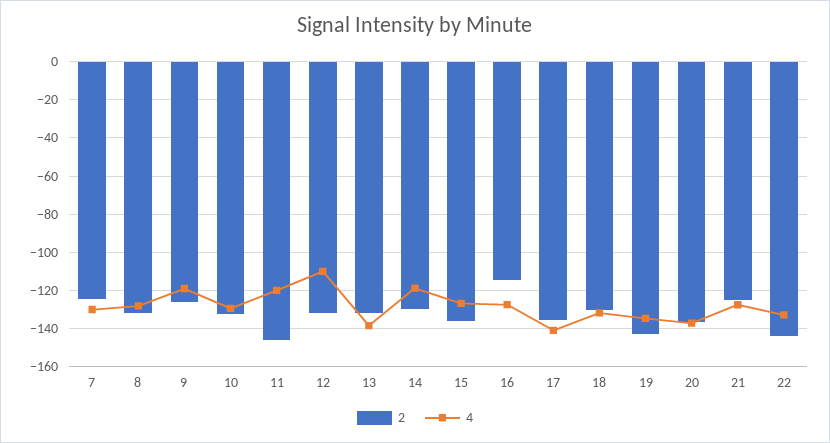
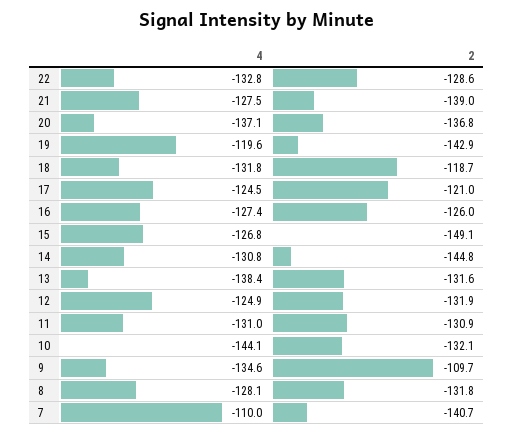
  {
    "2": {
-     "7": -125,
+     "7": -140.7,
      "8": -131.8,
-     "9": -125,
+     "9": -109.7,
      "10": -132.1,
-     "11": -145,
+     "11": -130.9,
      "12": -131.9,
      "13": -131.6,
-     "14": -130,
+     "14": -144.8,
-     "15": -135,
+     "15": -149.1,
-     "16": -115,
+     "16": -126,
-     "17": -135,
+     "17": -121,
-     "18": -130,
+     "18": -118.7,
      "19": -142.9,
      "20": -136.8,
-     "21": -125,
+     "21": -139,
-     "22": -145
+     "22": -128.6
    },
    "4": {
-     "7": -130,
+     "7": -110,
      "8": -128.1,
-     "9": -120,
+     "9": -134.6,
-     "10": -130,
+     "10": -144.1,
-     "11": -120,
+     "11": -131,
-     "12": -110,
+     "12": -124.9,
      "13": -138.4,
-     "14": -120,
+     "14": -130.8,
      "15": -126.8,
      "16": -127.4,
-     "17": -140,
+     "17": -124.5,
      "18": -131.8,
-     "19": -135,
+     "19": -119.6,
      "20": -137.1,
      "21": -127.5,
      "22": -132.8
    }
  }

